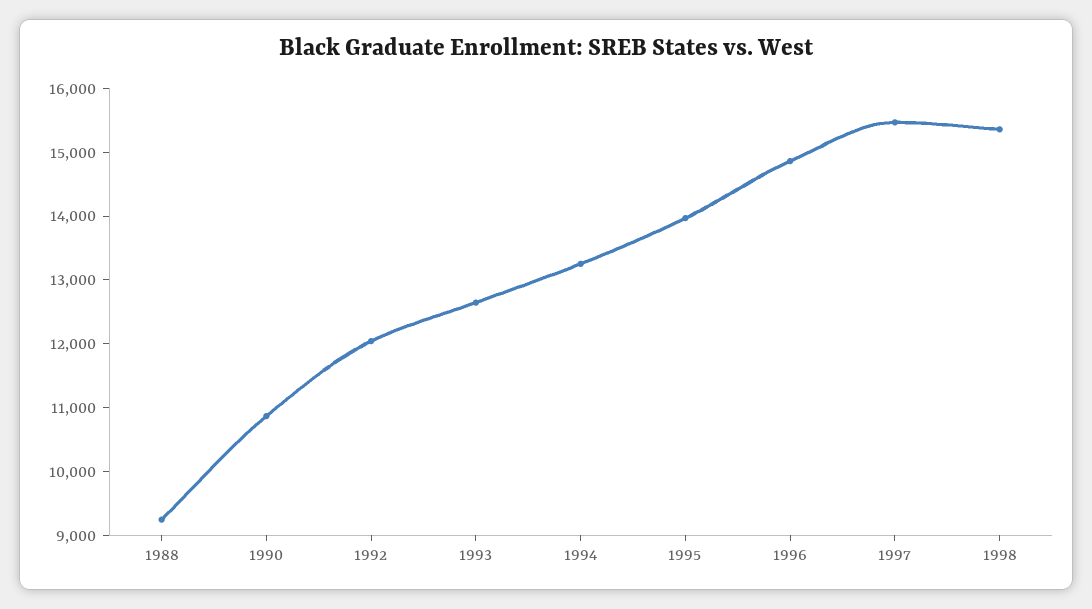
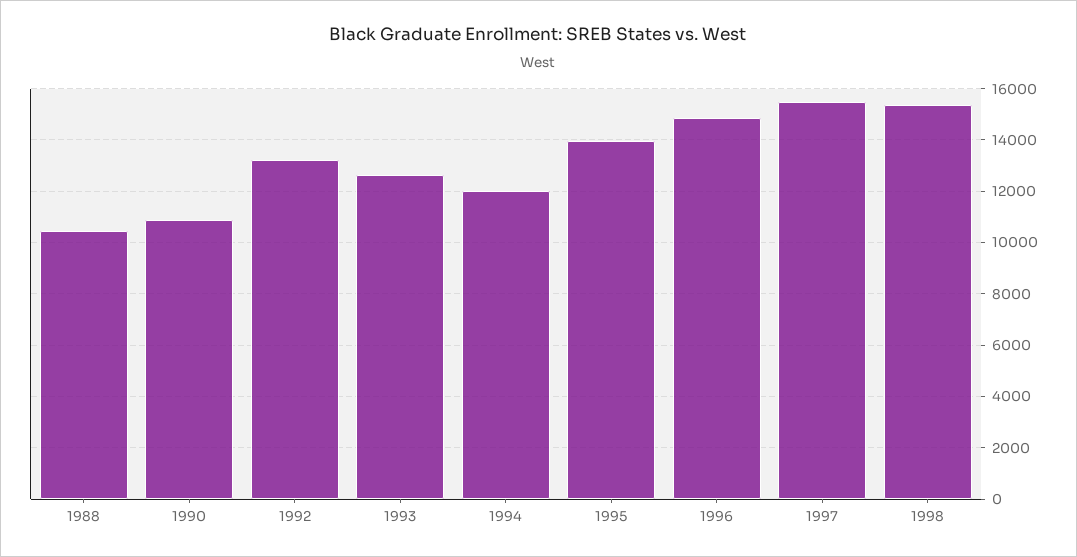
  {
-   "1988": 9200,
+   "1988": 10500,
    "1990": 10800,
-   "1992": 12000,
+   "1992": 13250,
    "1993": 12600,
-   "1994": 13200,
+   "1994": 12000,
    "1995": 14000,
    "1996": 14800,
    "1997": 15400,
    "1998": 15400
  }

